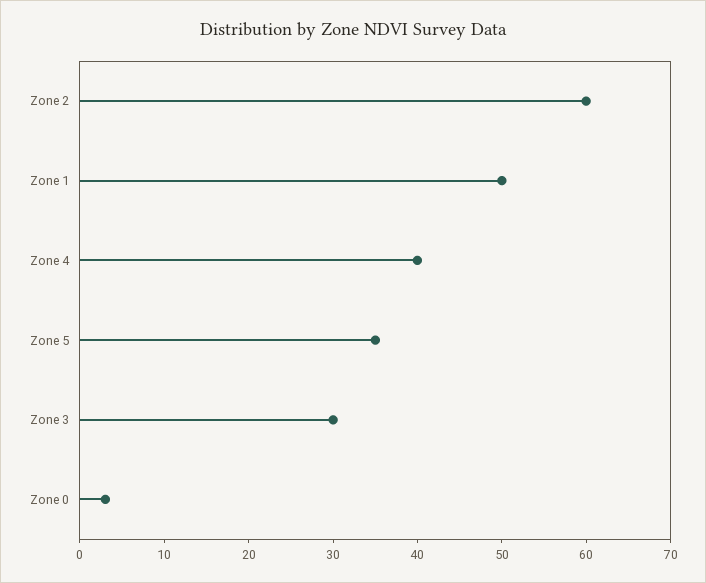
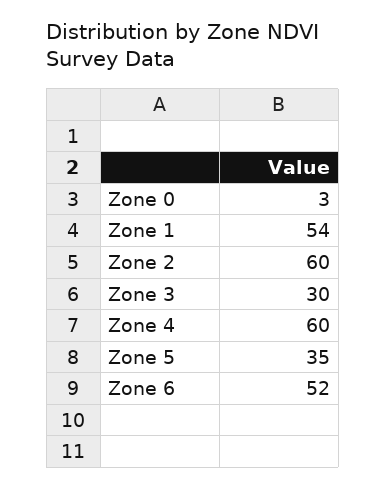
  {
    "Zone 2": 60,
-   "Zone 1": 50,
+   "Zone 1": 54,
-   "Zone 4": 40,
+   "Zone 4": 60,
    "Zone 5": 35,
    "Zone 3": 30,
-   "Zone 0": 3
+   "Zone 0": 3,
+   "Zone 6": 52
  }

